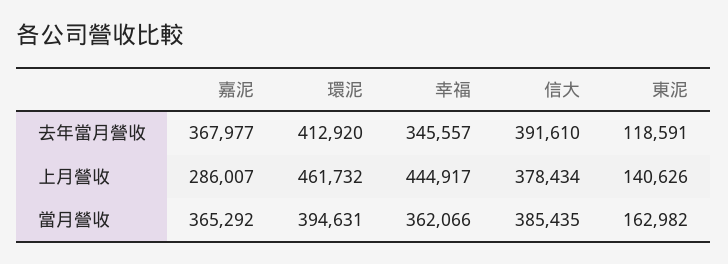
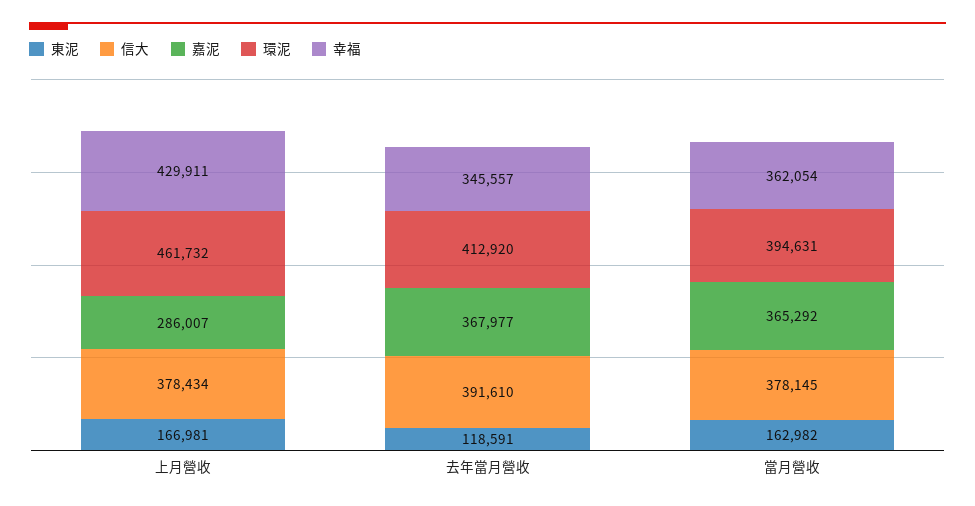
  {
    "嘉泥": {
      "去年當月營收": 367977,
      "上月營收": 286007,
      "當月營收": 365292
    },
    "環泥": {
      "去年當月營收": 412920,
      "上月營收": 461732,
      "當月營收": 394631
    },
    "幸福": {
      "去年當月營收": 345557,
-     "上月營收": 444917,
+     "上月營收": 429911,
-     "當月營收": 362066
+     "當月營收": 362054
    },
    "信大": {
      "去年當月營收": 391610,
      "上月營收": 378434,
-     "當月營收": 385435
+     "當月營收": 378145
    },
    "東泥": {
      "去年當月營收": 118591,
-     "上月營收": 140626,
+     "上月營收": 166981,
      "當月營收": 162982
    }
  }

